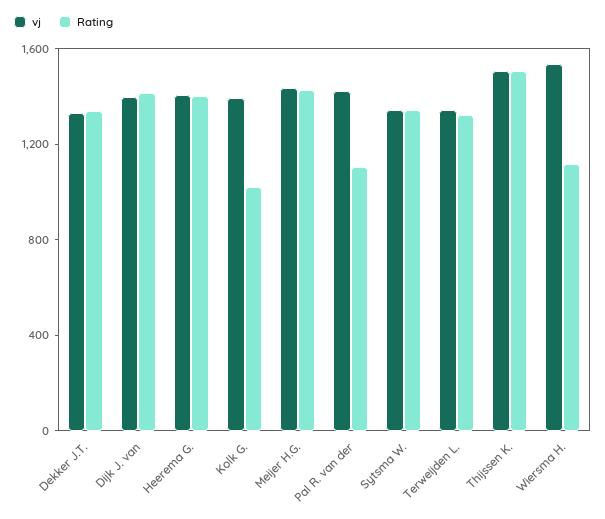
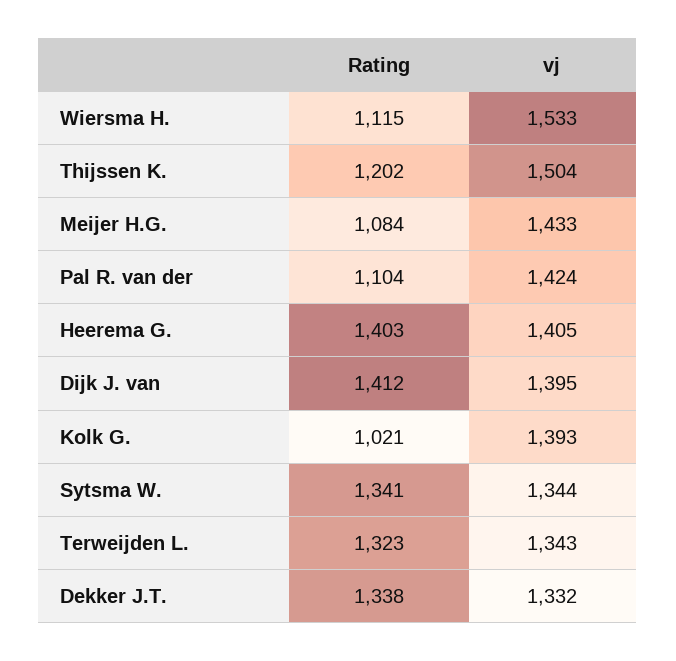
  {
    "vj": {
      "Dekker J.T.": 1332,
      "Dijk J. van": 1395,
      "Heerema G.": 1405,
      "Kolk G.": 1393,
      "Meijer H.G.": 1433,
      "Pal R. van der": 1424,
      "Sytsma W.": 1344,
      "Terweijden L.": 1343,
      "Thijssen K.": 1504,
      "Wiersma H.": 1533
    },
    "Rating": {
      "Dekker J.T.": 1338,
      "Dijk J. van": 1412,
      "Heerema G.": 1403,
      "Kolk G.": 1021,
-     "Meijer H.G.": 1400,
+     "Meijer H.G.": 1084,
      "Pal R. van der": 1104,
      "Sytsma W.": 1341,
      "Terweijden L.": 1323,
-     "Thijssen K.": 1500,
+     "Thijssen K.": 1202,
      "Wiersma H.": 1115
    }
  }

